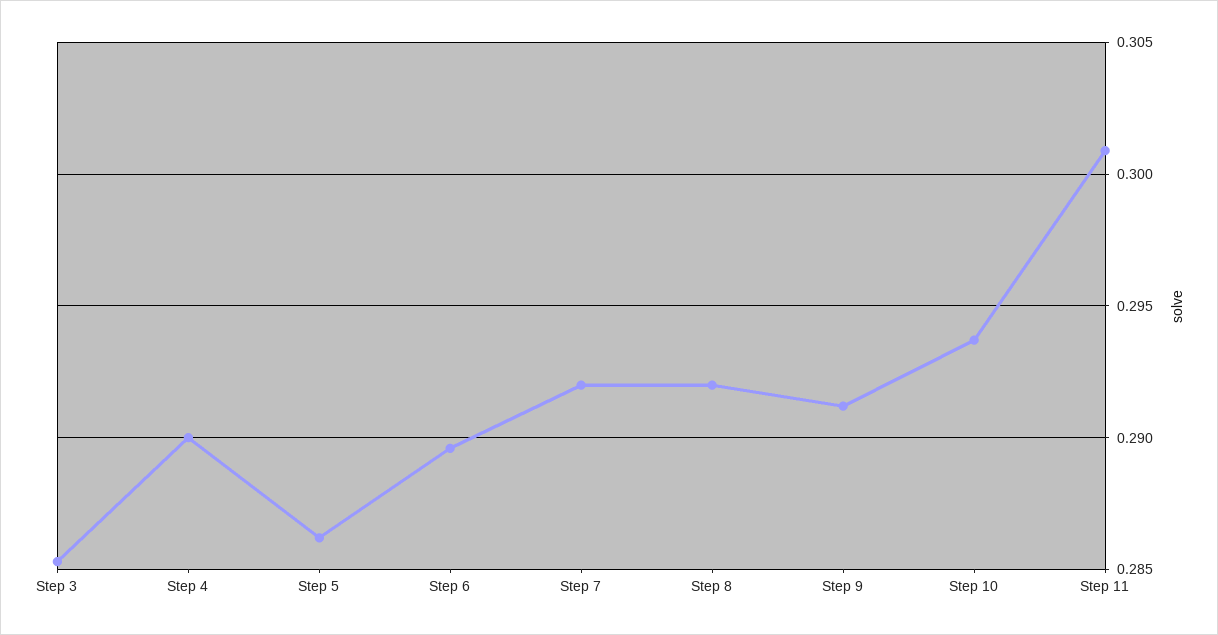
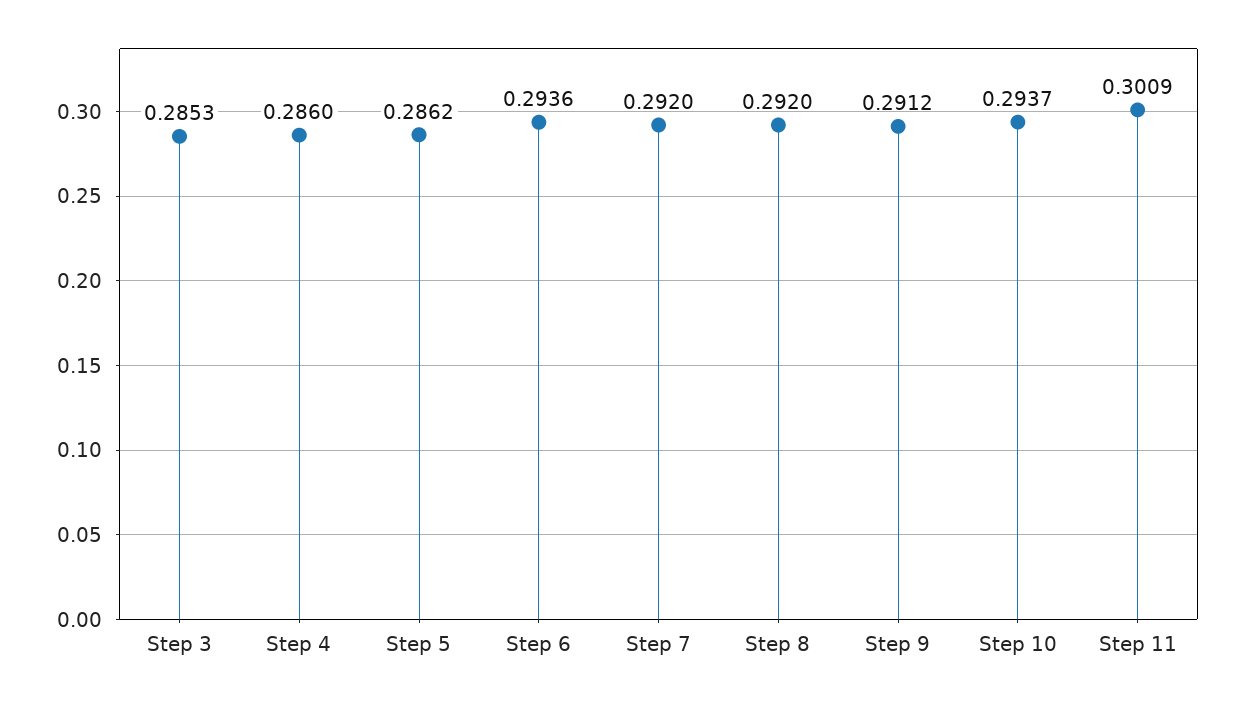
  {
    "Step 3": 0.2853,
-   "Step 4": 0.29,
+   "Step 4": 0.286,
    "Step 5": 0.2862,
-   "Step 6": 0.2895,
+   "Step 6": 0.2936,
    "Step 7": 0.292,
    "Step 8": 0.292,
    "Step 9": 0.2912,
    "Step 10": 0.2937,
    "Step 11": 0.3009
  }

